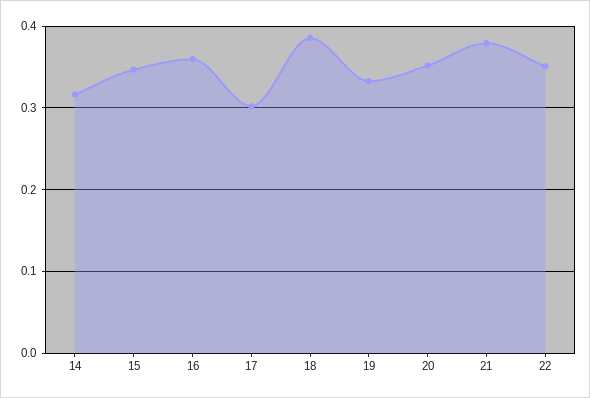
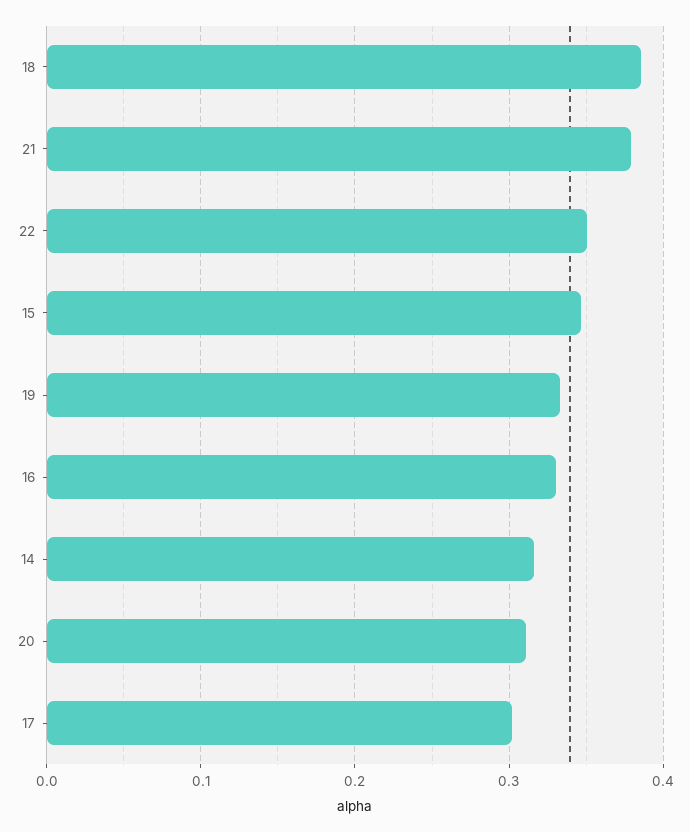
  {
    "14": 0.32,
    "15": 0.35,
-   "16": 0.36,
+   "16": 0.33,
    "17": 0.3,
    "18": 0.39,
    "19": 0.33,
-   "20": 0.35,
+   "20": 0.31,
    "21": 0.38,
    "22": 0.35
  }

